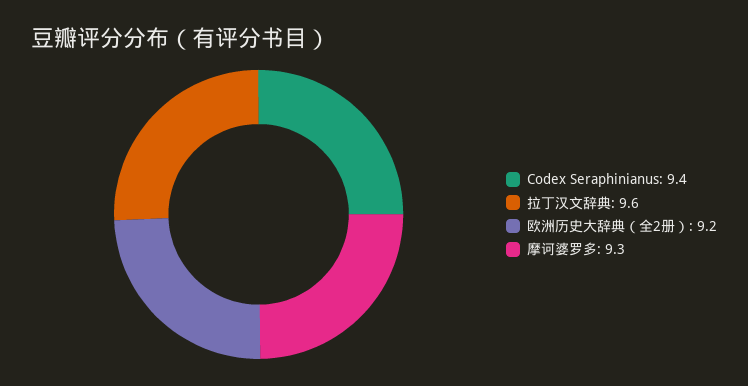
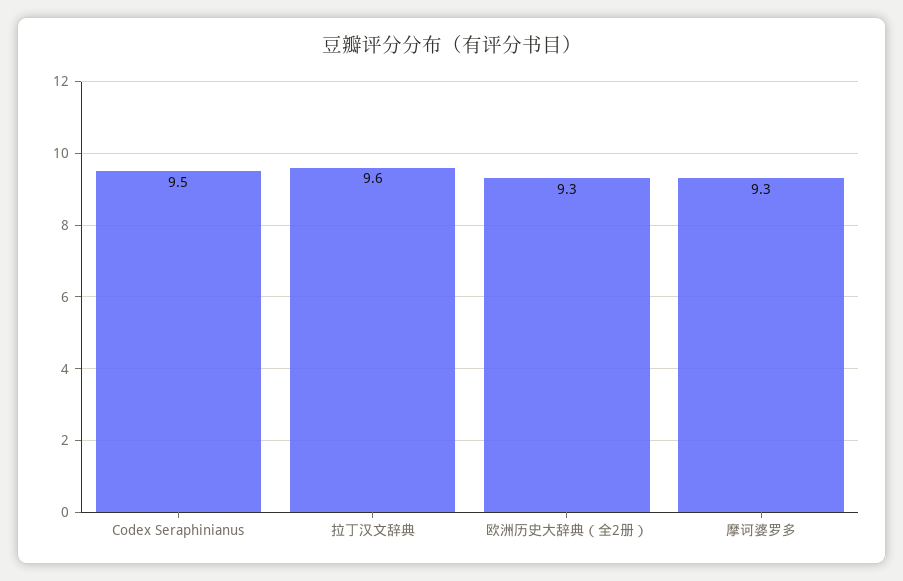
  {
-   "Codex Seraphinianus": 9.4,
+   "Codex Seraphinianus": 9.5,
    "拉丁汉文辞典": 9.6,
-   "欧洲历史大辞典（全2册）": 9.2,
+   "欧洲历史大辞典（全2册）": 9.3,
    "摩诃婆罗多": 9.3
  }

